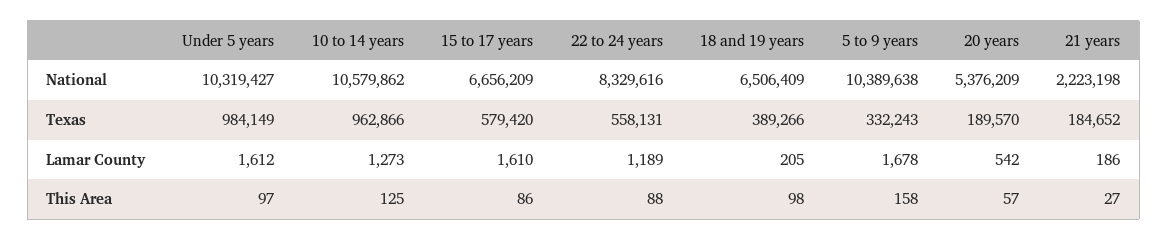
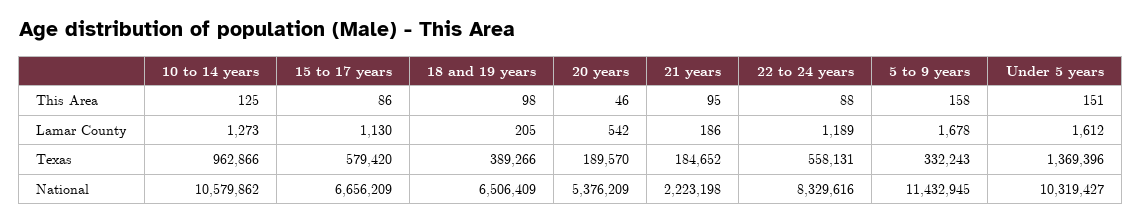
  {
    "Under 5 years": {
      "National": 10319427,
-     "Texas": 984149,
+     "Texas": 1369396,
      "Lamar County": 1612,
-     "This Area": 97
+     "This Area": 151
    },
    "10 to 14 years": {
      "National": 10579862,
      "Texas": 962866,
      "Lamar County": 1273,
      "This Area": 125
    },
    "15 to 17 years": {
      "National": 6656209,
      "Texas": 579420,
-     "Lamar County": 1610,
+     "Lamar County": 1130,
      "This Area": 86
    },
    "22 to 24 years": {
      "National": 8329616,
      "Texas": 558131,
      "Lamar County": 1189,
      "This Area": 88
    },
    "18 and 19 years": {
      "National": 6506409,
      "Texas": 389266,
      "Lamar County": 205,
      "This Area": 98
    },
    "5 to 9 years": {
-     "National": 10389638,
+     "National": 11432945,
      "Texas": 332243,
      "Lamar County": 1678,
      "This Area": 158
    },
    "20 years": {
      "National": 5376209,
      "Texas": 189570,
      "Lamar County": 542,
-     "This Area": 57
+     "This Area": 46
    },
    "21 years": {
      "National": 2223198,
      "Texas": 184652,
      "Lamar County": 186,
-     "This Area": 27
+     "This Area": 95
    }
  }

